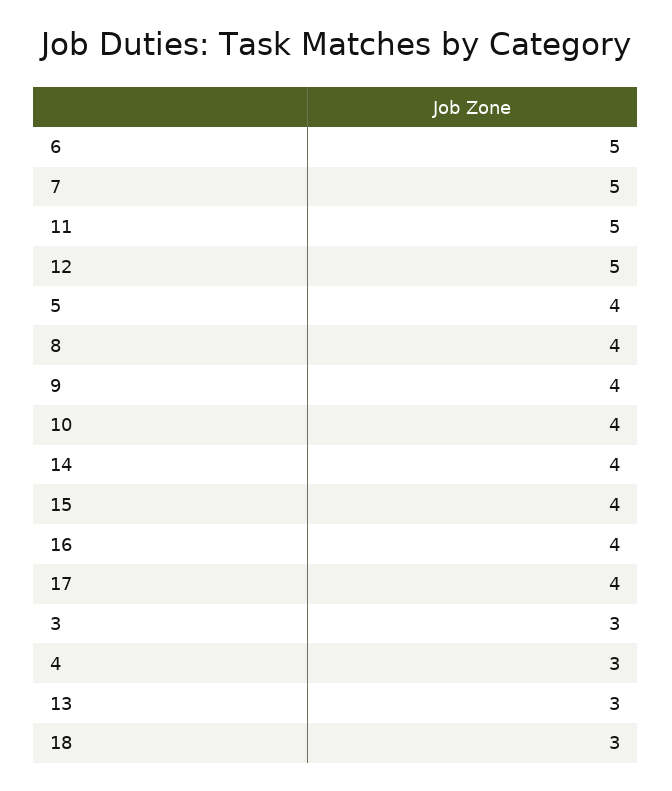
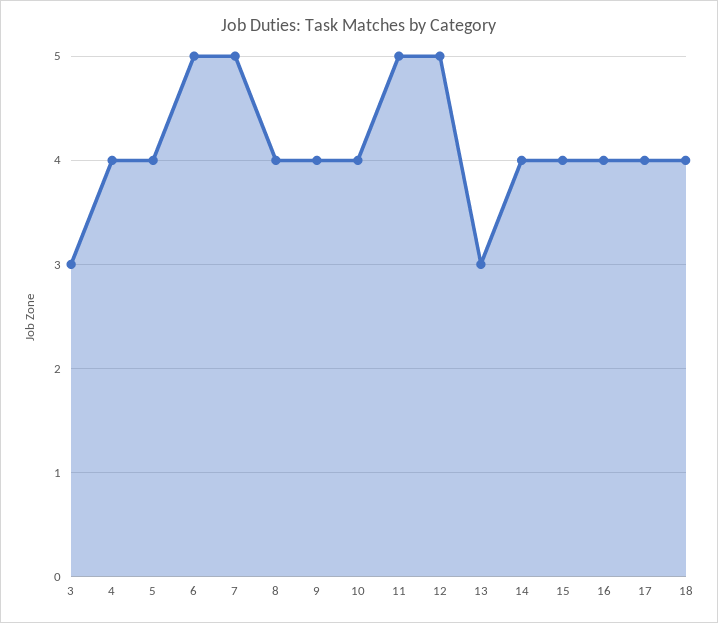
  {
    "6": 5,
    "7": 5,
    "11": 5,
    "12": 5,
    "5": 4,
    "8": 4,
    "9": 4,
    "10": 4,
    "14": 4,
    "15": 4,
    "16": 4,
    "17": 4,
    "3": 3,
-   "4": 3,
+   "4": 4,
    "13": 3,
-   "18": 3
+   "18": 4
  }

